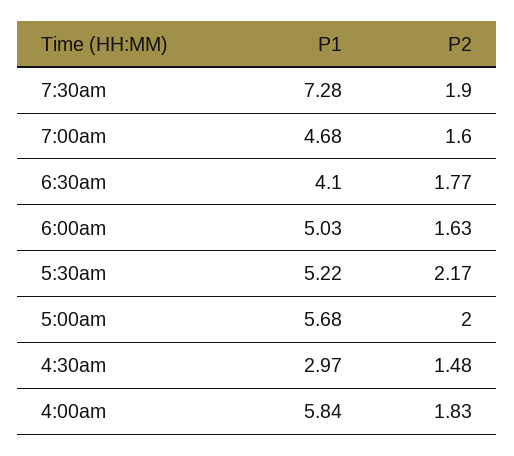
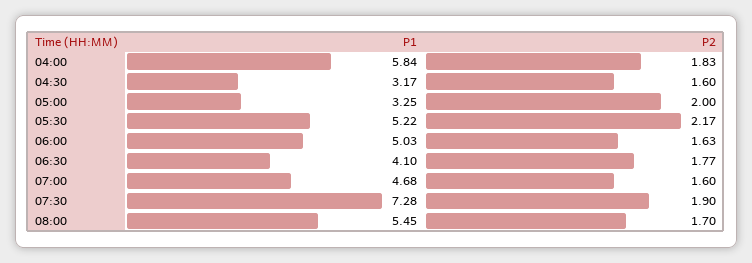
  {
    "P1": {
      "7:30am": 7.28,
      "7:00am": 4.68,
      "6:30am": 4.1,
      "6:00am": 5.03,
      "5:30am": 5.22,
-     "5:00am": 5.68,
+     "5:00am": 3.25,
-     "4:30am": 2.97,
+     "4:30am": 3.17,
-     "4:00am": 5.84
+     "4:00am": 5.84,
+     "08:00": 5.45
    },
    "P2": {
      "7:30am": 1.9,
      "7:00am": 1.6,
      "6:30am": 1.77,
      "6:00am": 1.63,
      "5:30am": 2.17,
      "5:00am": 2,
-     "4:30am": 1.48,
+     "4:30am": 1.6,
-     "4:00am": 1.83
+     "4:00am": 1.83,
+     "08:00": 1.7
    }
  }

